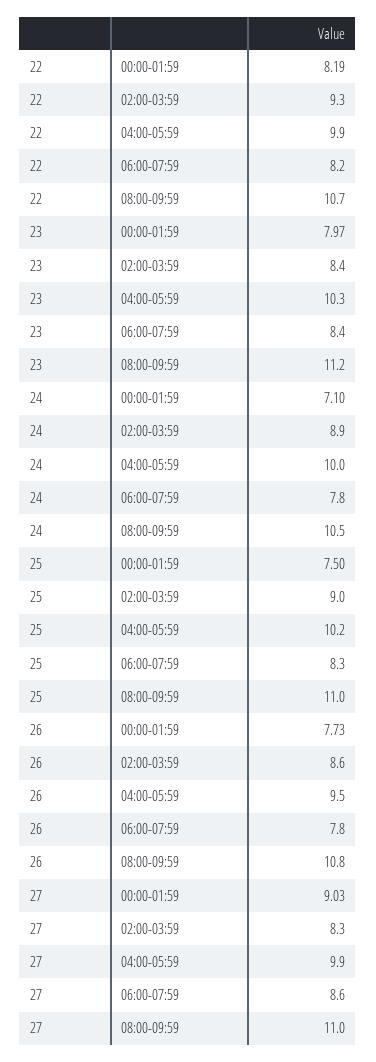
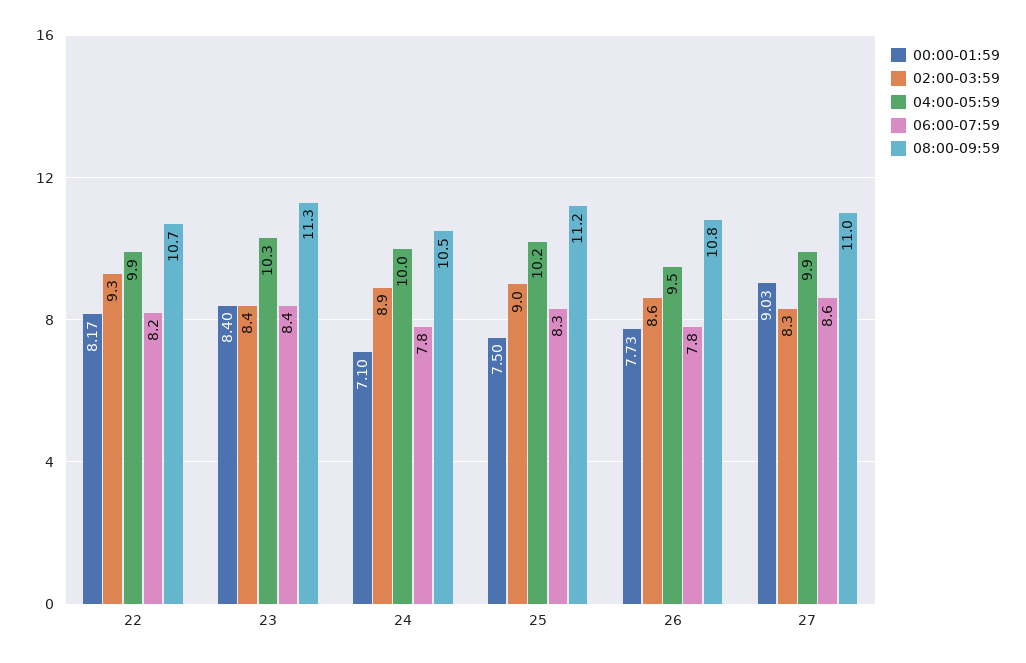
  {
    "00:00-01:59": {
-     "22": 8.19,
+     "22": 8.17,
-     "23": 7.97,
+     "23": 8.4,
      "24": 7.1,
      "25": 7.5,
      "26": 7.73,
      "27": 9.03
    },
    "02:00-03:59": {
      "22": 9.3,
      "23": 8.4,
      "24": 8.9,
      "25": 9,
      "26": 8.6,
      "27": 8.3
    },
    "04:00-05:59": {
      "22": 9.9,
      "23": 10.3,
      "24": 10,
      "25": 10.2,
      "26": 9.5,
      "27": 9.9
    },
    "06:00-07:59": {
      "22": 8.2,
      "23": 8.4,
      "24": 7.8,
      "25": 8.3,
      "26": 7.8,
      "27": 8.6
    },
    "08:00-09:59": {
      "22": 10.7,
-     "23": 11.2,
+     "23": 11.3,
      "24": 10.5,
-     "25": 11,
+     "25": 11.2,
      "26": 10.8,
      "27": 11
    }
  }

